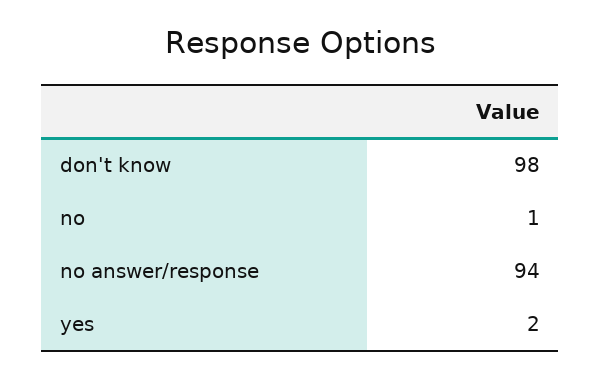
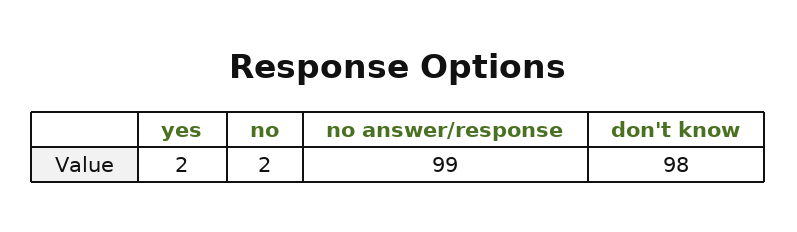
  {
    "don't know": 98,
-   "no": 1,
+   "no": 2,
-   "no answer/response": 94,
+   "no answer/response": 99,
    "yes": 2
  }

